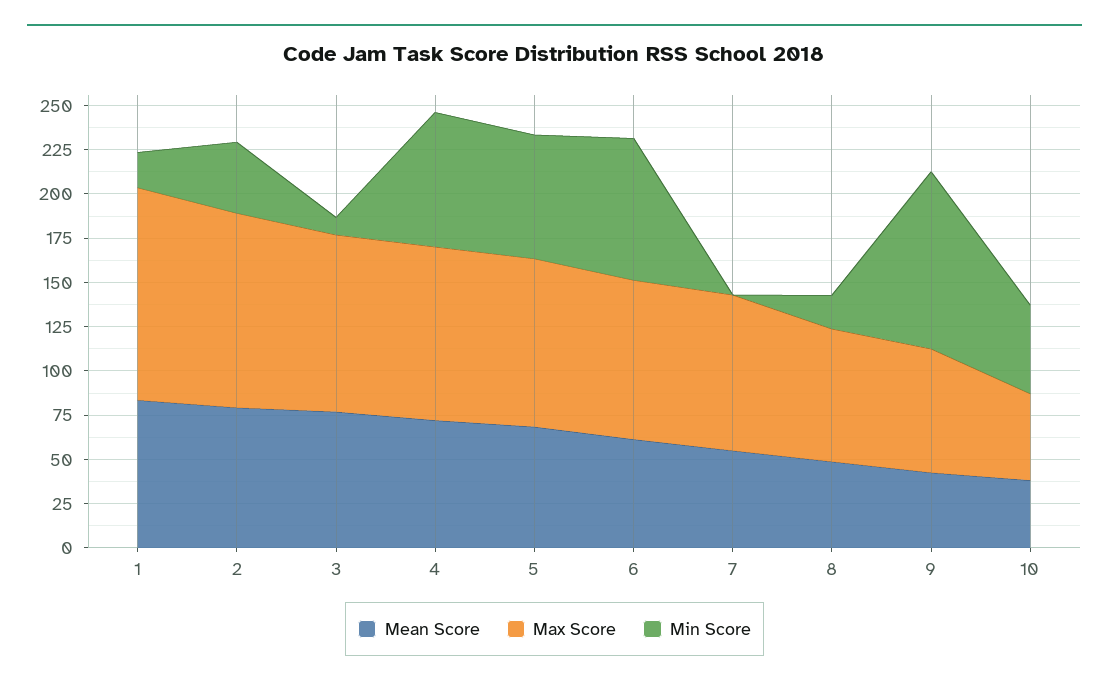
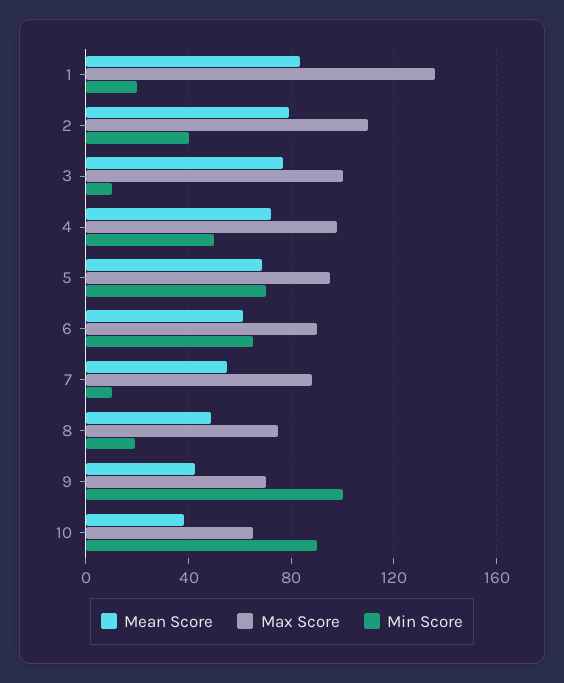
  {
    "Mean Score": {
      "1": 85,
      "2": 80,
      "3": 75,
      "4": 70,
      "5": 70,
      "6": 60,
      "7": 55,
      "8": 50,
      "9": 45,
      "10": 40
    },
    "Max Score": {
-     "1": 120,
+     "1": 135,
      "2": 110,
      "3": 100,
      "4": 100,
      "5": 95,
      "6": 90,
      "7": 90,
      "8": 75,
      "9": 70,
-     "10": 50
+     "10": 65
    },
    "Min Score": {
      "1": 20,
      "2": 40,
      "3": 10,
-     "4": 75,
+     "4": 50,
      "5": 70,
-     "6": 80,
+     "6": 65,
-     "7": 0,
+     "7": 10,
      "8": 20,
      "9": 100,
-     "10": 50
+     "10": 90
    }
  }

